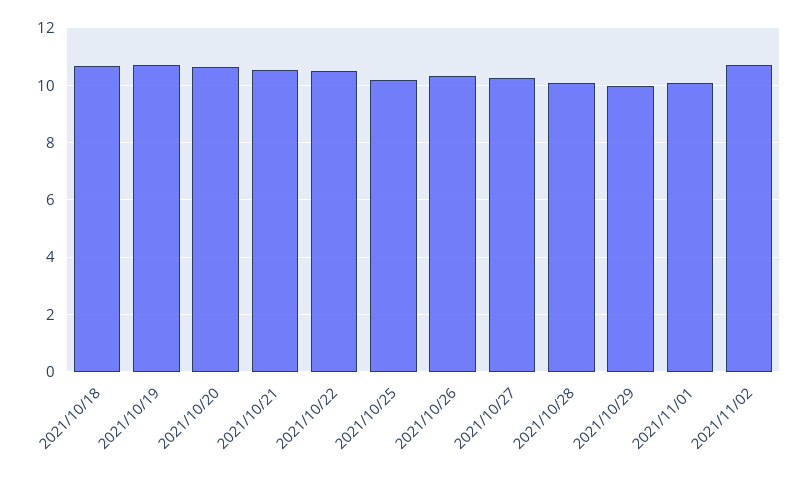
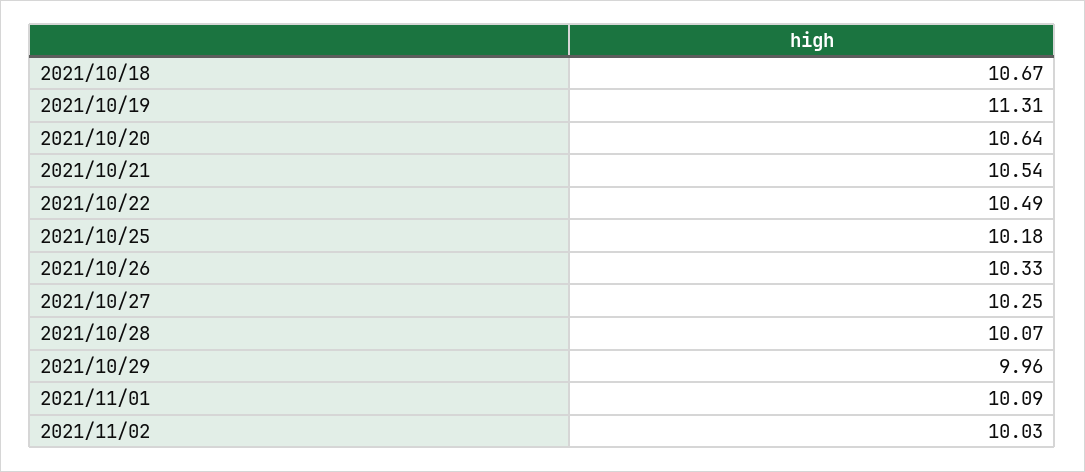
  {
    "2021/10/18": 10.67,
-   "2021/10/19": 10.75,
+   "2021/10/19": 11.31,
    "2021/10/20": 10.64,
    "2021/10/21": 10.54,
    "2021/10/22": 10.49,
    "2021/10/25": 10.18,
    "2021/10/26": 10.33,
    "2021/10/27": 10.25,
    "2021/10/28": 10.07,
    "2021/10/29": 9.96,
    "2021/11/01": 10.09,
-   "2021/11/02": 10.75
+   "2021/11/02": 10.03
  }

